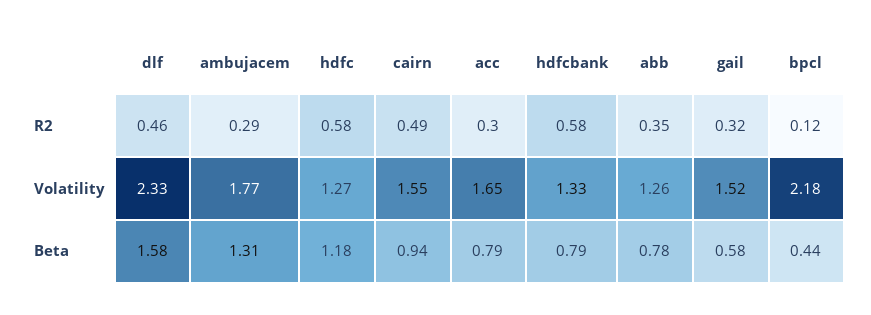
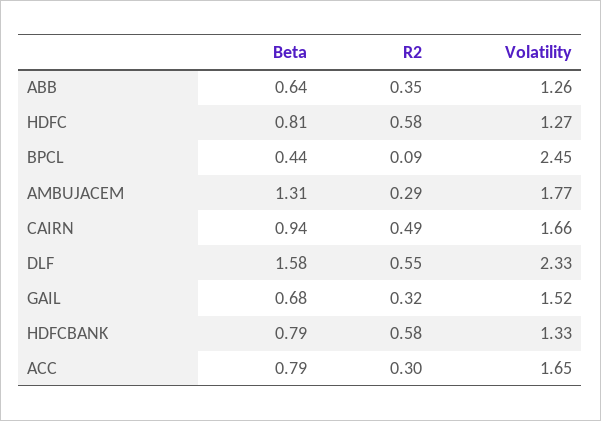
  {
    "dlf": {
-     "R2": 0.46,
+     "R2": 0.55,
      "Volatility": 2.33,
      "Beta": 1.58
    },
    "ambujacem": {
      "R2": 0.29,
      "Volatility": 1.77,
      "Beta": 1.31
    },
    "hdfc": {
      "R2": 0.58,
      "Volatility": 1.27,
-     "Beta": 1.18
+     "Beta": 0.81
    },
    "cairn": {
      "R2": 0.49,
-     "Volatility": 1.55,
+     "Volatility": 1.66,
      "Beta": 0.94
    },
    "acc": {
      "R2": 0.3,
      "Volatility": 1.65,
      "Beta": 0.79
    },
    "hdfcbank": {
      "R2": 0.58,
      "Volatility": 1.33,
      "Beta": 0.79
    },
    "abb": {
      "R2": 0.35,
      "Volatility": 1.26,
-     "Beta": 0.78
+     "Beta": 0.64
    },
    "gail": {
      "R2": 0.32,
      "Volatility": 1.52,
-     "Beta": 0.58
+     "Beta": 0.68
    },
    "bpcl": {
-     "R2": 0.12,
+     "R2": 0.09,
-     "Volatility": 2.18,
+     "Volatility": 2.45,
      "Beta": 0.44
    }
  }

